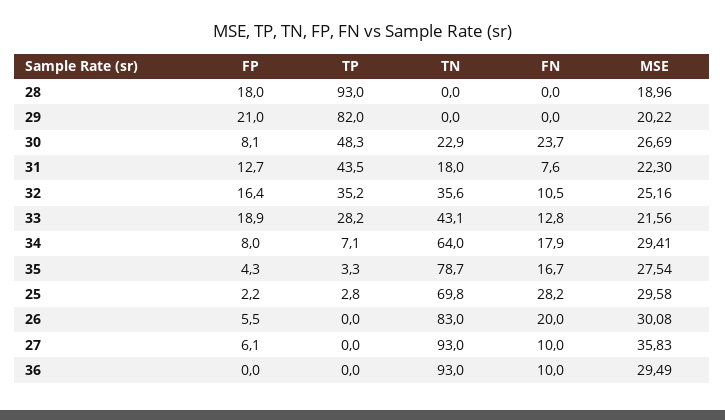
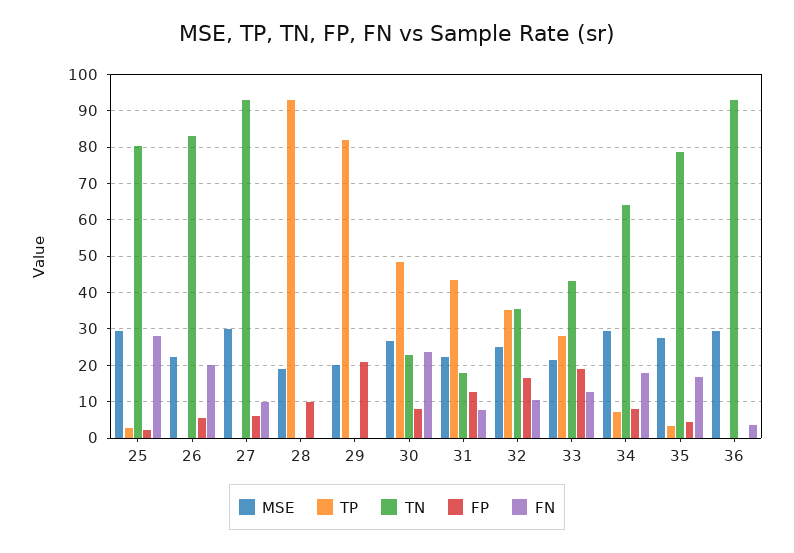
  {
    "FP": {
-     "28": 18,
+     "28": 10,
      "29": 21,
      "30": 8.1,
      "31": 12.7,
      "32": 16.4,
      "33": 18.9,
      "34": 8,
      "35": 4.3,
      "25": 2.2,
      "26": 5.5,
      "27": 6.1,
      "36": 0
    },
    "TP": {
      "28": 93,
      "29": 82,
      "30": 48.3,
      "31": 43.5,
      "32": 35.2,
      "33": 28.2,
      "34": 7.1,
      "35": 3.3,
      "25": 2.8,
      "26": 0,
      "27": 0,
      "36": 0
    },
    "TN": {
      "28": 0,
      "29": 0,
      "30": 22.9,
      "31": 18,
      "32": 35.6,
      "33": 43.1,
      "34": 64,
      "35": 78.7,
-     "25": 69.8,
+     "25": 80,
      "26": 83,
      "27": 93,
      "36": 93
    },
    "FN": {
      "28": 0,
      "29": 0,
      "30": 23.7,
      "31": 7.6,
      "32": 10.5,
      "33": 12.8,
      "34": 17.9,
      "35": 16.7,
      "25": 28.2,
      "26": 20,
      "27": 10,
-     "36": 10
+     "36": 4
    },
    "MSE": {
      "28": 18.96,
      "29": 20.22,
      "30": 26.69,
      "31": 22.3,
      "32": 25.16,
      "33": 21.56,
      "34": 29.41,
      "35": 27.54,
      "25": 29.58,
-     "26": 30.08,
+     "26": 22,
-     "27": 35.83,
+     "27": 30,
      "36": 29.49
    }
  }

